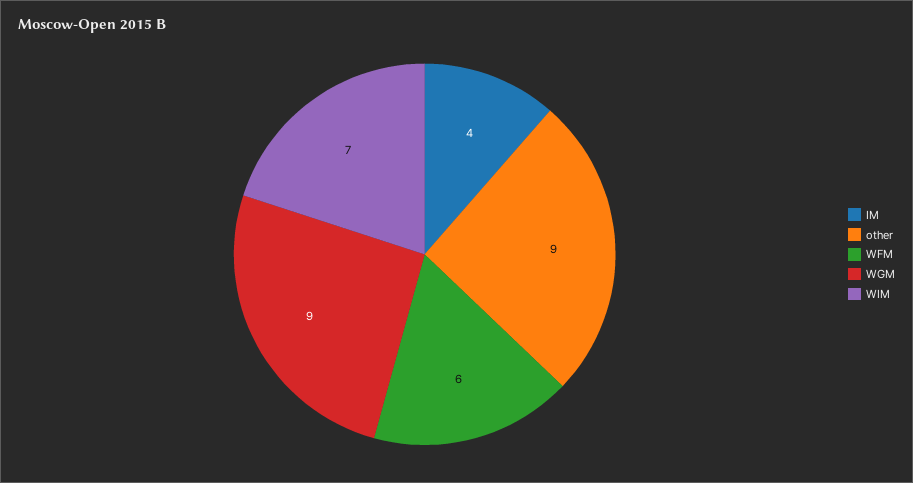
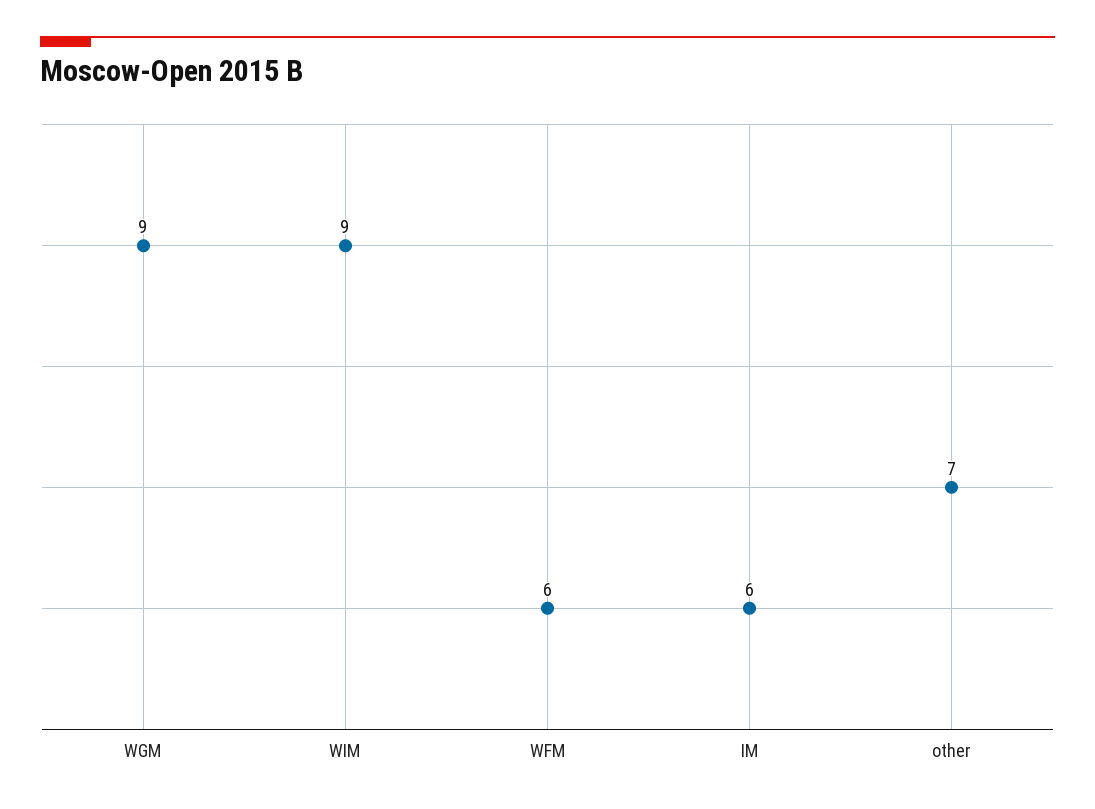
  {
-   "IM": 4,
+   "IM": 6,
-   "other": 9,
+   "other": 7,
    "WFM": 6,
    "WGM": 9,
-   "WIM": 7
+   "WIM": 9
  }

